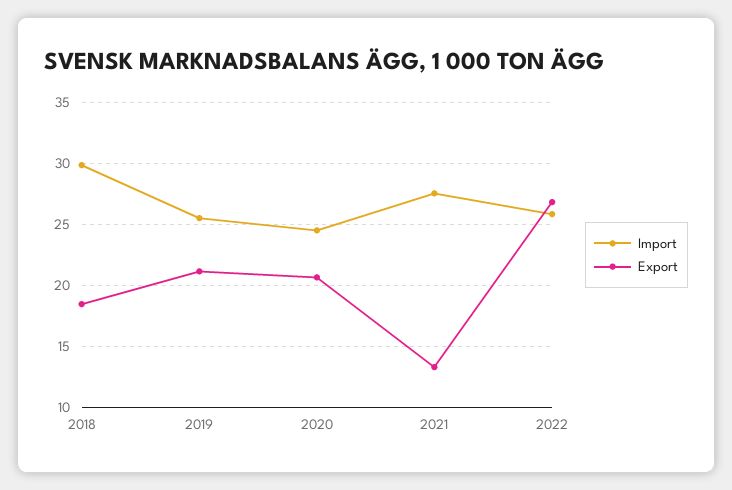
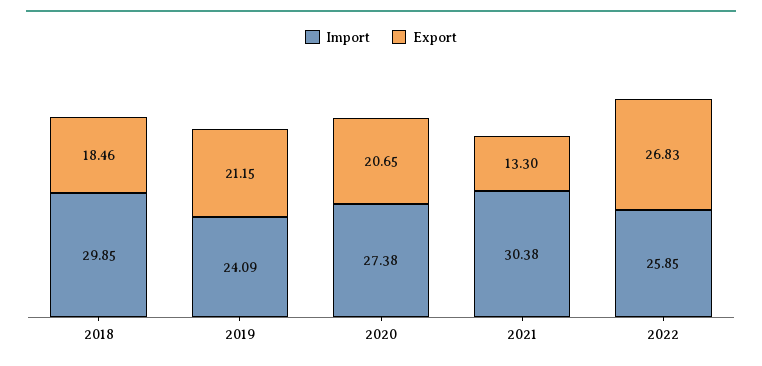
  {
    "Import": {
      "2018": 29.85,
-     "2019": 25.5,
+     "2019": 24.09,
-     "2020": 24.5,
+     "2020": 27.38,
-     "2021": 27.5,
+     "2021": 30.38,
      "2022": 25.85
    },
    "Export": {
      "2018": 18.46,
      "2019": 21.15,
      "2020": 20.65,
      "2021": 13.3,
      "2022": 26.83
    }
  }

